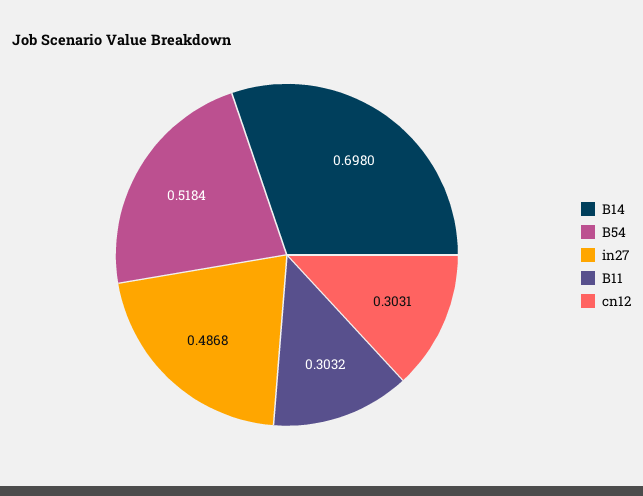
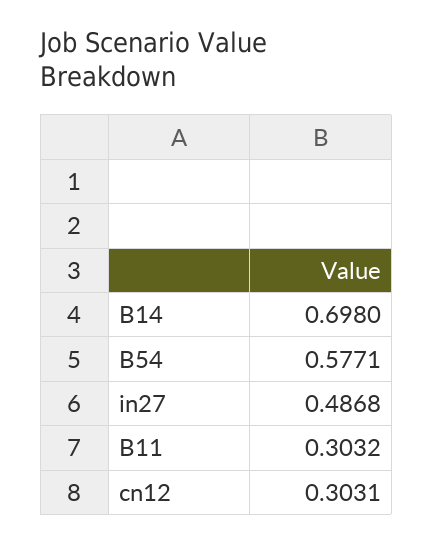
  {
    "B14": 0.698,
-   "B54": 0.5184,
+   "B54": 0.5771,
    "in27": 0.4868,
    "B11": 0.3032,
    "cn12": 0.3031
  }

